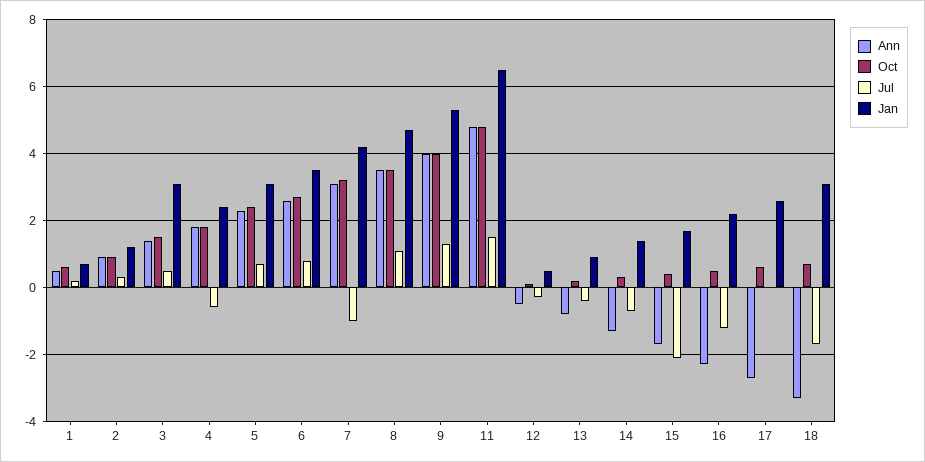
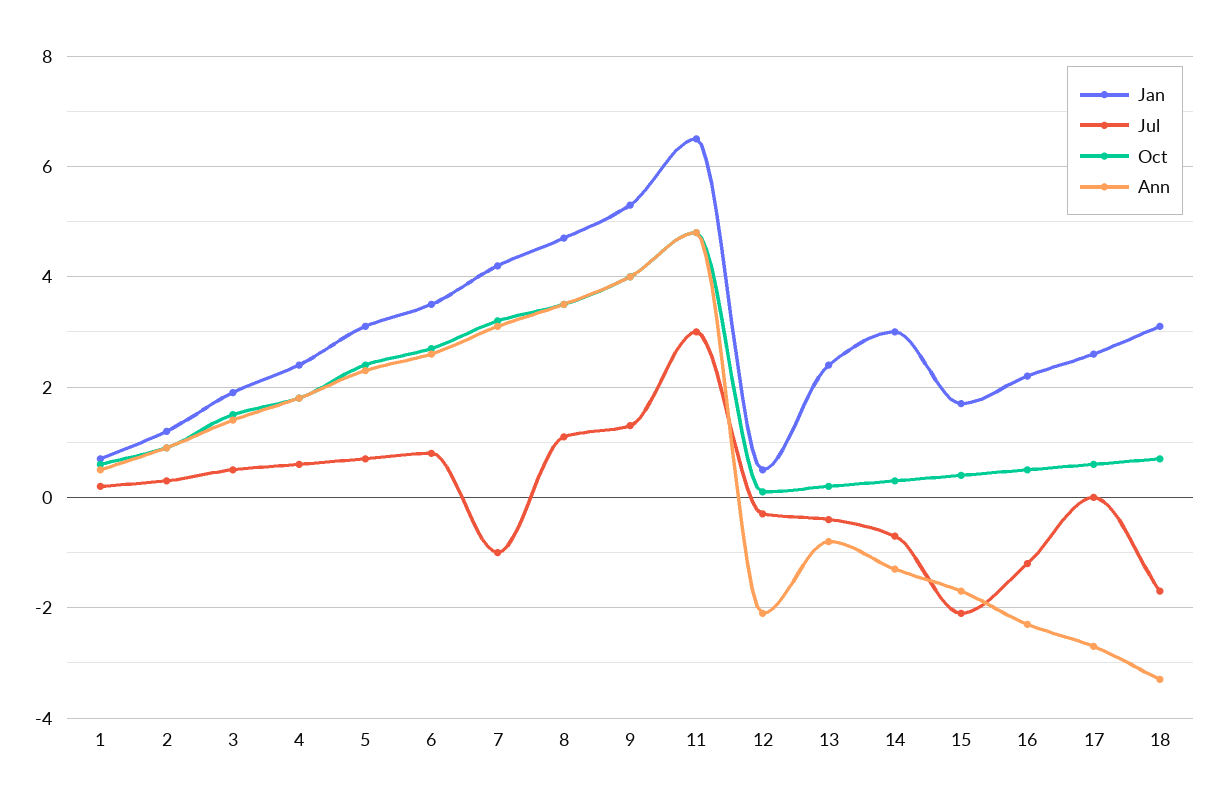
  {
    "Ann": {
      "1": 0.5,
      "2": 1,
      "3": 1.5,
      "4": 2,
      "5": 2.5,
      "6": 2.5,
      "7": 3,
      "8": 3.5,
      "9": 4,
      "11": 5,
-     "12": -0.5,
+     "12": -2,
      "13": -1,
      "14": -1.5,
      "15": -1.5,
      "16": -2.5,
      "17": -2.5,
      "18": -3.5
    },
    "Oct": {
      "1": 0.5,
      "2": 1,
      "3": 1.5,
      "4": 2,
      "5": 2.5,
      "6": 2.5,
      "7": 3,
      "8": 3.5,
      "9": 4,
      "11": 5,
      "12": 0,
      "13": 0,
      "14": 0.5,
      "15": 0.5,
      "16": 0.5,
      "17": 0.5,
      "18": 0.5
    },
    "Jul": {
      "1": 0,
      "2": 0.5,
      "3": 0.5,
-     "4": -0.5,
+     "4": 0.5,
      "5": 0.5,
      "6": 1,
      "7": -1,
      "8": 1,
      "9": 1.5,
-     "11": 1.5,
+     "11": 3,
      "12": -0.5,
      "13": -0.5,
      "14": -0.5,
      "15": -2,
      "16": -1,
      "17": 0,
      "18": -1.5
    },
    "Jan": {
      "1": 0.5,
      "2": 1,
-     "3": 3,
+     "3": 2,
      "4": 2.5,
      "5": 3,
      "6": 3.5,
      "7": 4,
      "8": 4.5,
      "9": 5.5,
      "11": 6.5,
      "12": 0.5,
-     "13": 1,
+     "13": 2.5,
-     "14": 1.5,
+     "14": 3,
      "15": 1.5,
      "16": 2,
      "17": 2.5,
      "18": 3
    }
  }

